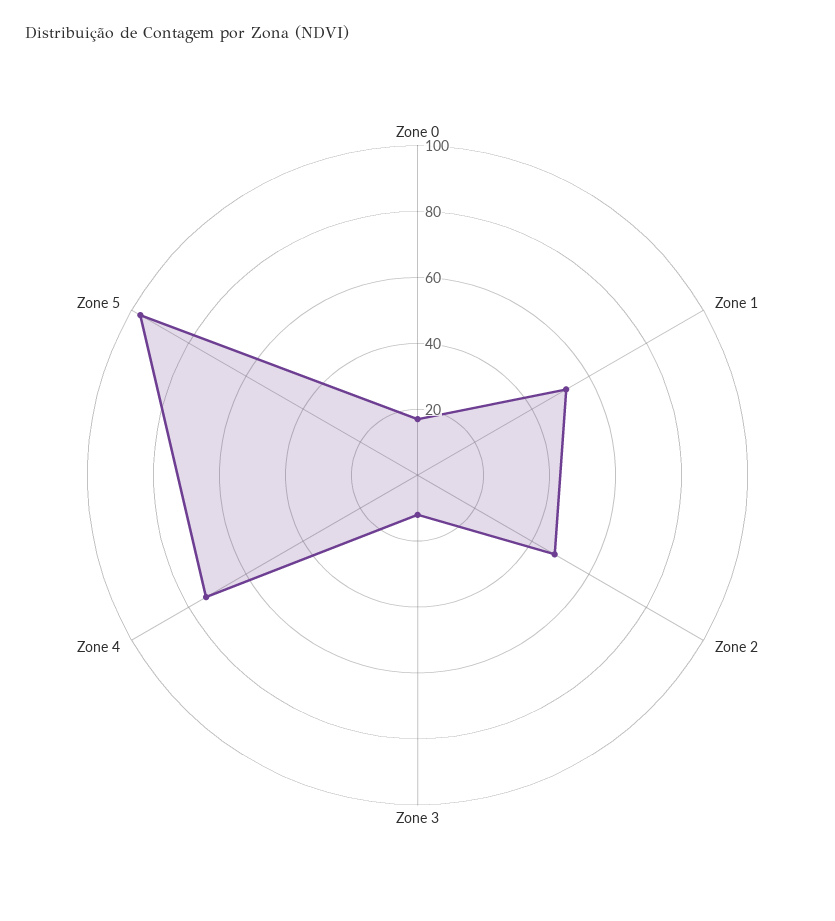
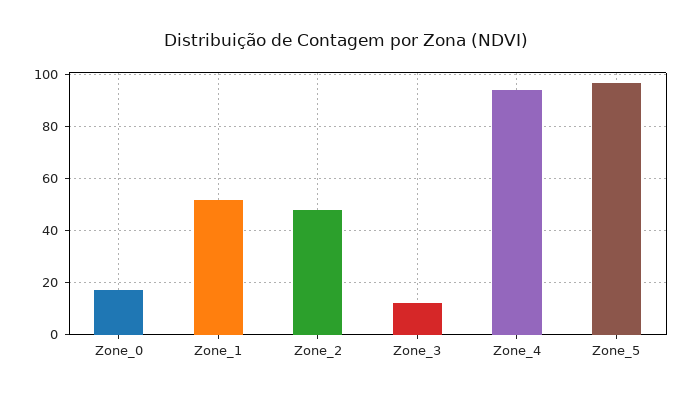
  {
    "Zone 0": 15,
    "Zone 1": 50,
    "Zone 2": 50,
    "Zone 3": 10,
-   "Zone 4": 75,
+   "Zone 4": 95,
    "Zone 5": 95
  }

